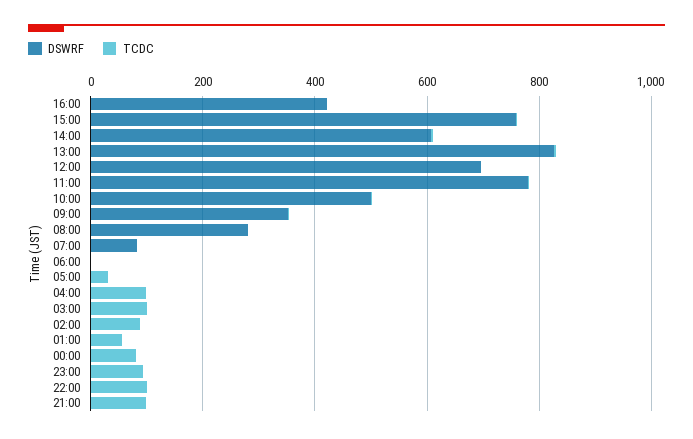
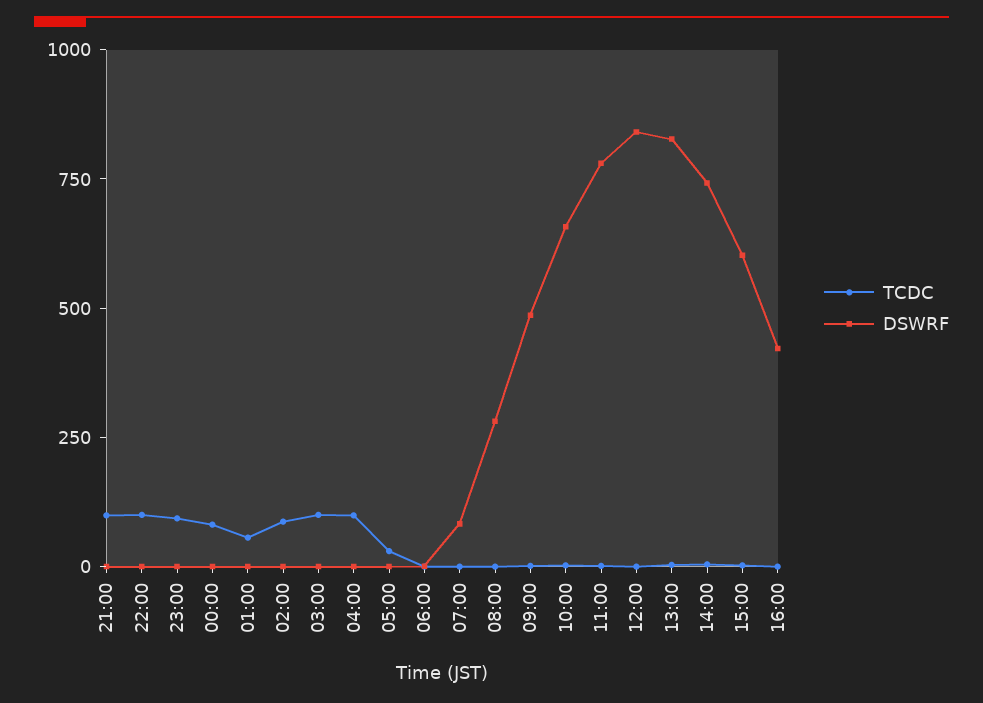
  {
    "DSWRF": {
      "16:00": 400,
-     "15:00": 750,
+     "15:00": 600,
-     "14:00": 600,
+     "14:00": 750,
      "13:00": 850,
-     "12:00": 700,
+     "12:00": 850,
      "11:00": 800,
-     "10:00": 500,
+     "10:00": 650,
-     "09:00": 350,
+     "09:00": 500,
      "08:00": 300,
      "07:00": 100,
      "06:00": 0,
      "05:00": 0,
      "04:00": 0,
      "03:00": 0,
      "02:00": 0,
      "01:00": 0,
      "00:00": 0,
      "23:00": 0,
      "22:00": 0,
      "21:00": 0
    },
    "TCDC": {
      "16:00": 0,
      "15:00": 0,
      "14:00": 0,
      "13:00": 0,
      "12:00": 0,
      "11:00": 0,
      "10:00": 0,
      "09:00": 0,
      "08:00": 0,
      "07:00": 0,
      "06:00": 0,
      "05:00": 50,
      "04:00": 100,
      "03:00": 100,
      "02:00": 100,
      "01:00": 50,
      "00:00": 100,
      "23:00": 100,
      "22:00": 100,
      "21:00": 100
    }
  }

